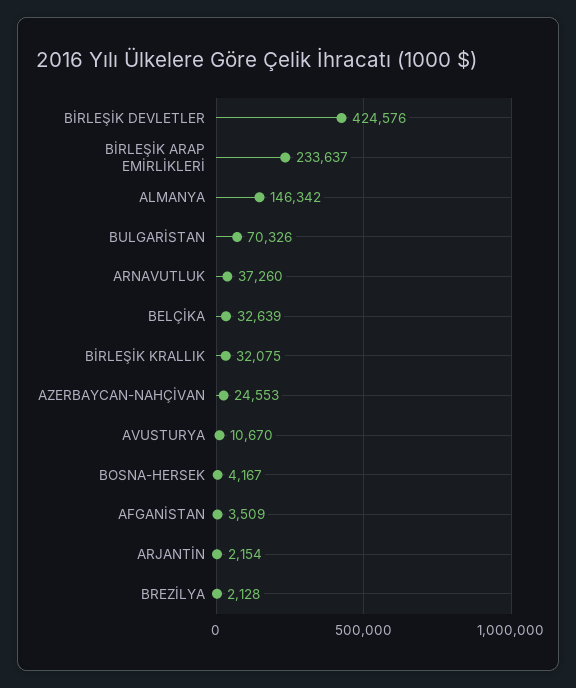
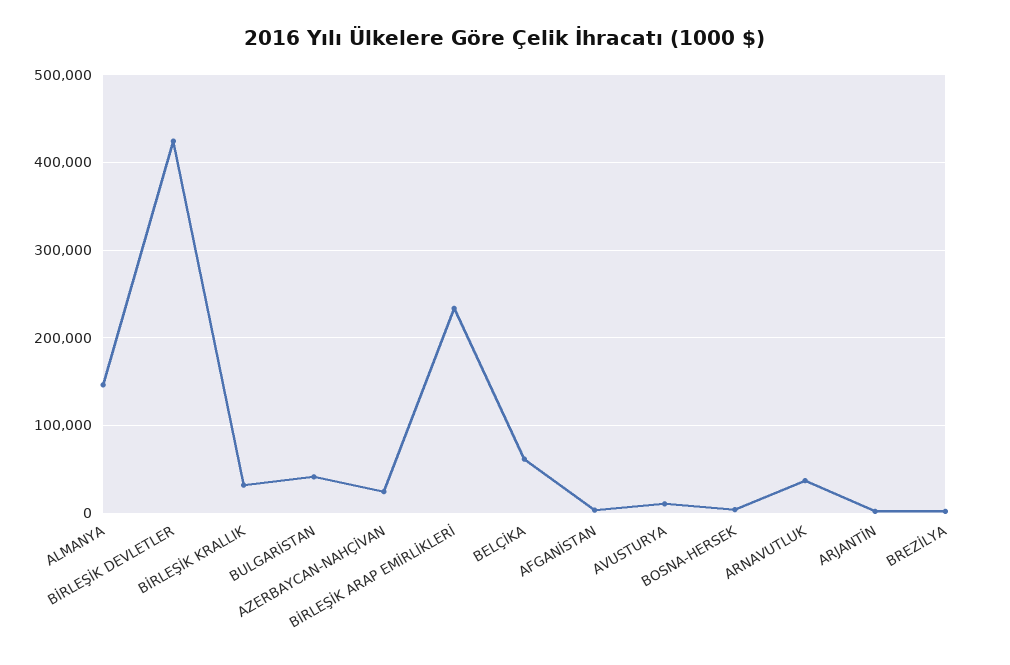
  {
    "BİRLEŞİK DEVLETLER": 424576,
    "BİRLEŞİK ARAP EMİRLİKLERİ": 233637,
    "ALMANYA": 146342,
-   "BULGARİSTAN": 70326,
+   "BULGARİSTAN": 40000,
    "ARNAVUTLUK": 37260,
-   "BELÇİKA": 32639,
+   "BELÇİKA": 60000,
    "BİRLEŞİK KRALLIK": 32075,
    "AZERBAYCAN-NAHÇİVAN": 24553,
    "AVUSTURYA": 10670,
    "BOSNA-HERSEK": 4167,
    "AFGANİSTAN": 3509,
    "ARJANTİN": 2154,
    "BREZİLYA": 2128
  }

